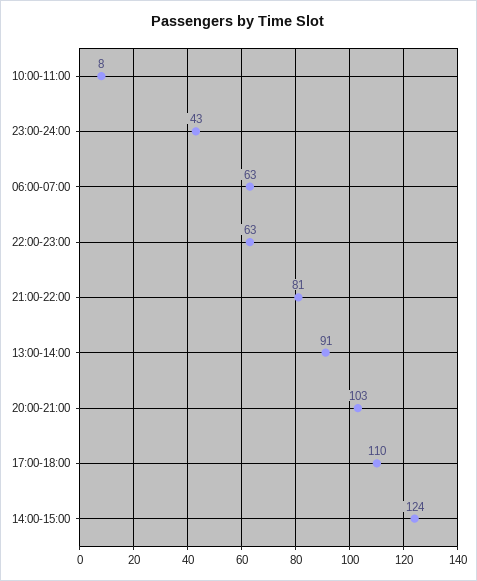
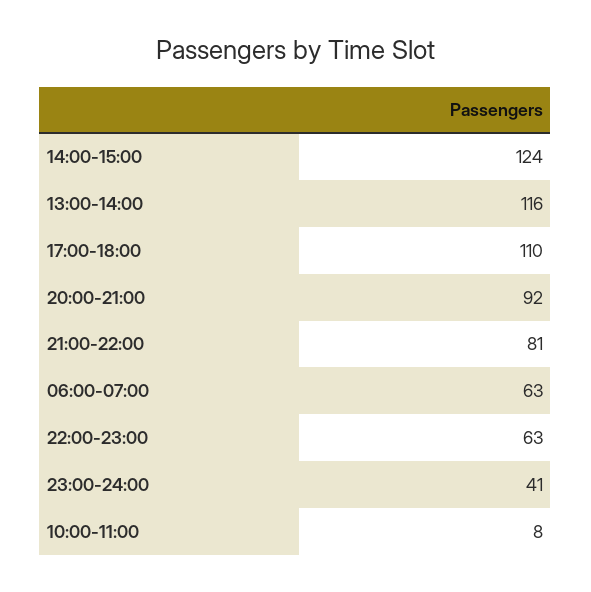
  {
    "10:00-11:00": 8,
-   "23:00-24:00": 43,
+   "23:00-24:00": 41,
    "06:00-07:00": 63,
    "22:00-23:00": 63,
    "21:00-22:00": 81,
-   "13:00-14:00": 91,
+   "13:00-14:00": 116,
-   "20:00-21:00": 103,
+   "20:00-21:00": 92,
    "17:00-18:00": 110,
    "14:00-15:00": 124
  }

